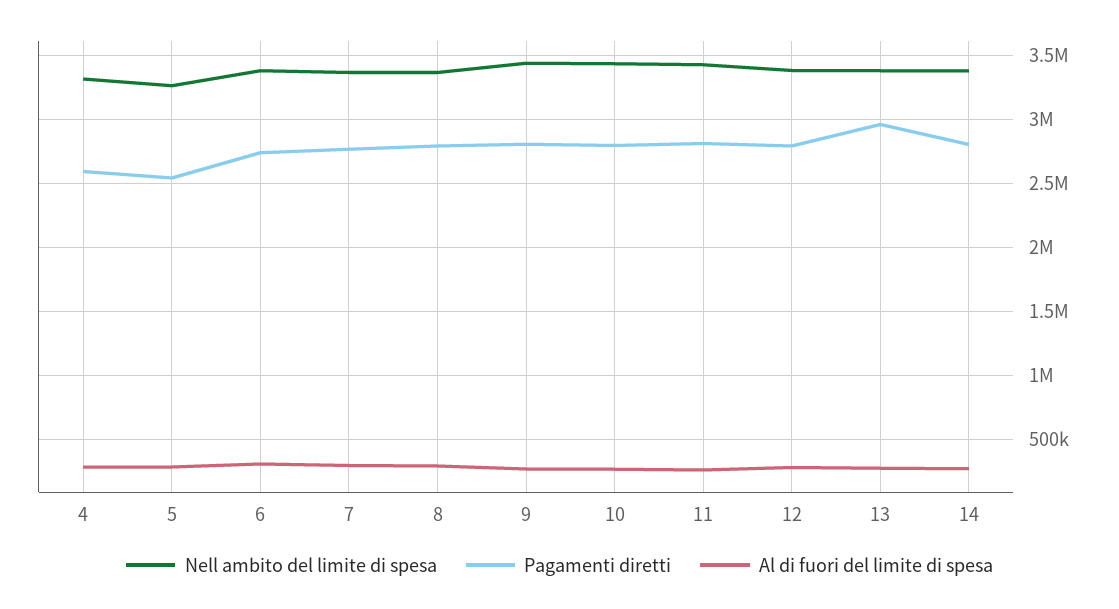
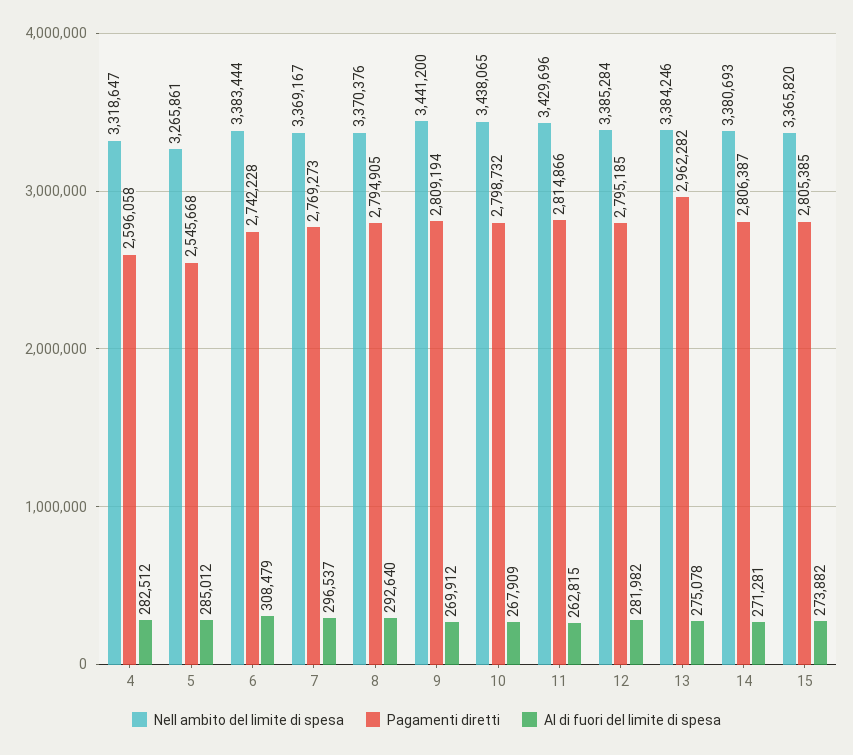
  {
    "Nell ambito del limite di spesa": {
      "4": 3318647,
      "5": 3265861,
      "6": 3383444,
      "7": 3369167,
      "8": 3370376,
      "9": 3441200,
      "10": 3438065,
      "11": 3429696,
      "12": 3385284,
      "13": 3384246,
-     "14": 3380693
+     "14": 3380693,
+     "15": 3365820
    },
    "Pagamenti diretti": {
      "4": 2596058,
      "5": 2545668,
      "6": 2742228,
      "7": 2769273,
      "8": 2794905,
      "9": 2809194,
      "10": 2798732,
      "11": 2814866,
      "12": 2795185,
      "13": 2962282,
-     "14": 2806387
+     "14": 2806387,
+     "15": 2805385
    },
    "Al di fuori del limite di spesa": {
      "4": 282512,
      "5": 285012,
      "6": 308479,
      "7": 296537,
      "8": 292640,
      "9": 269912,
      "10": 267909,
      "11": 262815,
      "12": 281982,
      "13": 275078,
-     "14": 271281
+     "14": 271281,
+     "15": 273882
    }
  }

